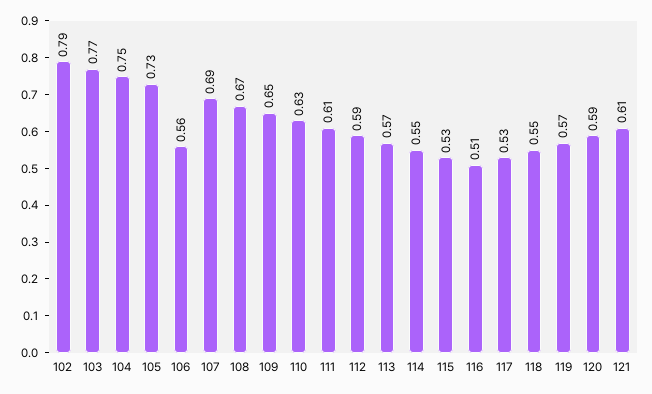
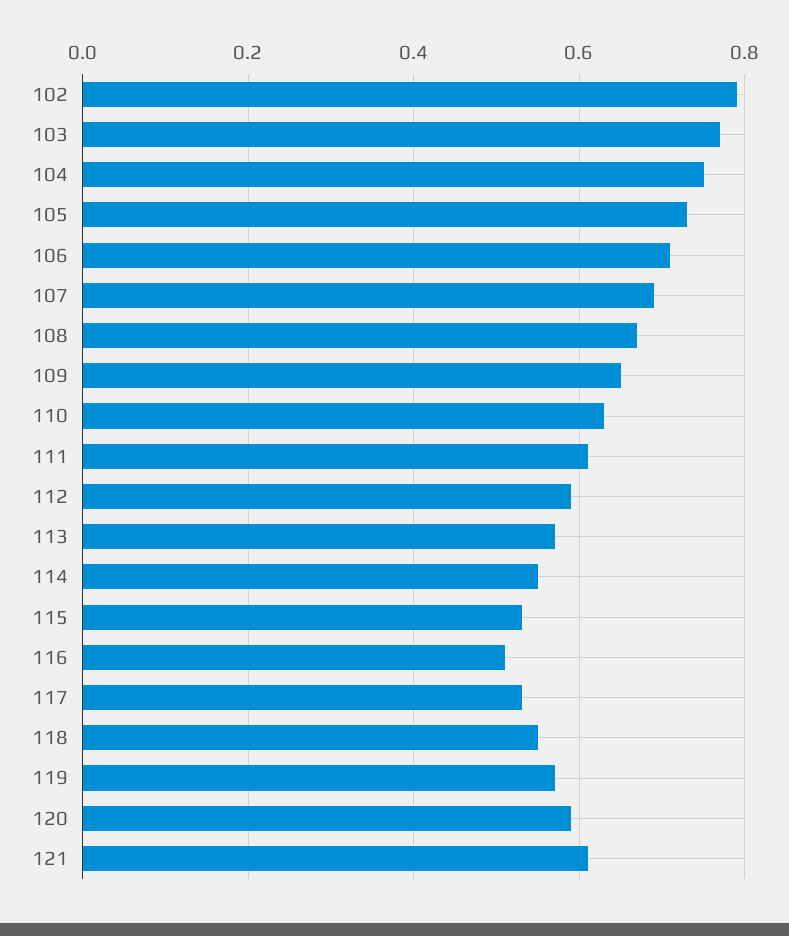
  {
    "102": 0.79,
    "103": 0.77,
    "104": 0.75,
    "105": 0.73,
-   "106": 0.56,
+   "106": 0.7,
    "107": 0.69,
    "108": 0.67,
    "109": 0.65,
    "110": 0.63,
    "111": 0.61,
    "112": 0.59,
    "113": 0.57,
    "114": 0.55,
    "115": 0.53,
    "116": 0.51,
    "117": 0.53,
    "118": 0.55,
    "119": 0.57,
    "120": 0.59,
    "121": 0.61
  }

